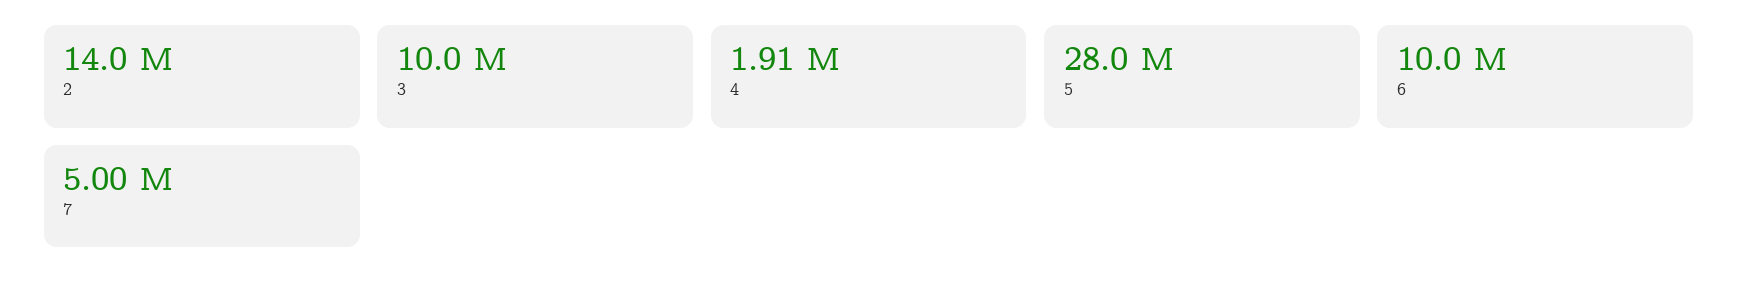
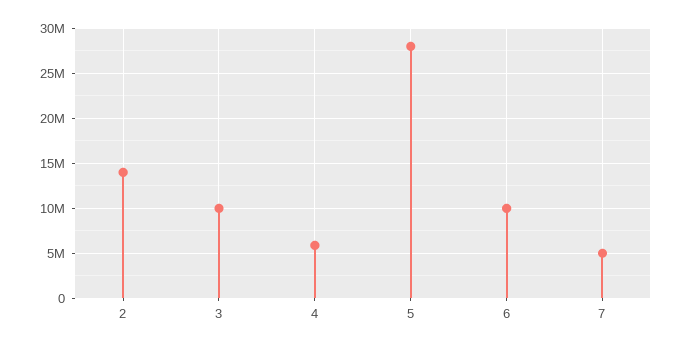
  {
    "2": 14000000,
    "3": 10000000,
-   "4": 1910000,
+   "4": 6000000,
    "5": 28000000,
    "6": 10000000,
    "7": 5000000
  }

